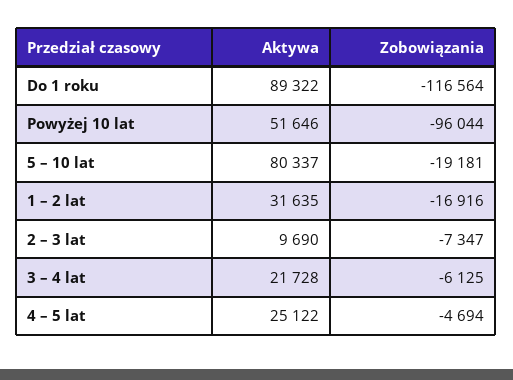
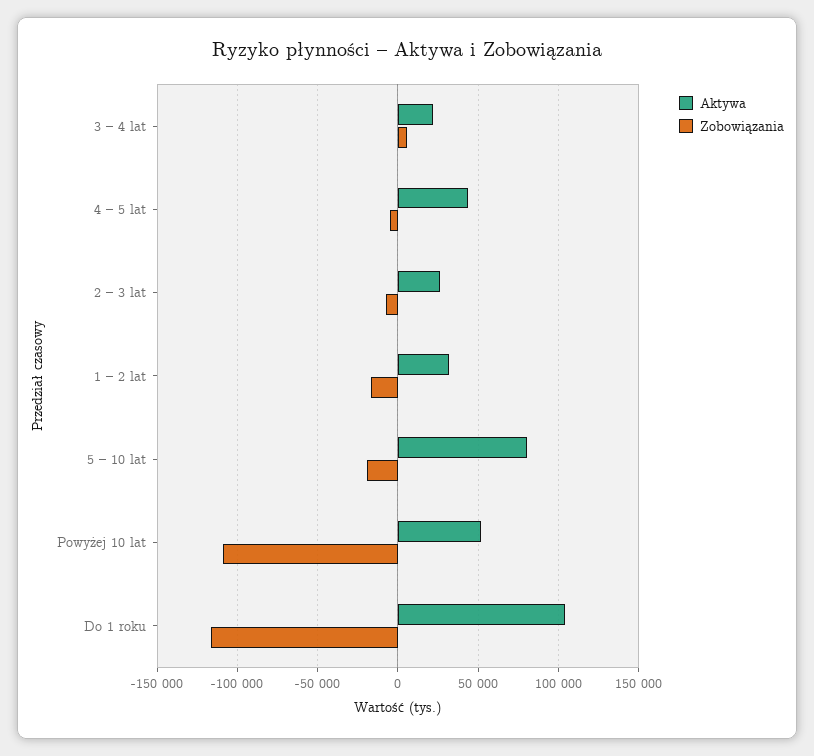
  {
    "Aktywa": {
-     "Do 1 roku": 89322,
+     "Do 1 roku": 105000,
      "Powyżej 10 lat": 51646,
      "5 – 10 lat": 80337,
      "1 – 2 lat": 31635,
-     "2 – 3 lat": 9690,
+     "2 – 3 lat": 25000,
      "3 – 4 lat": 21728,
-     "4 – 5 lat": 25122
+     "4 – 5 lat": 45000
    },
    "Zobowiązania": {
      "Do 1 roku": -116564,
-     "Powyżej 10 lat": -96044,
+     "Powyżej 10 lat": -110000,
      "5 – 10 lat": -19181,
      "1 – 2 lat": -16916,
      "2 – 3 lat": -7347,
-     "3 – 4 lat": -6125,
+     "3 – 4 lat": 5000,
      "4 – 5 lat": -4694
    }
  }

